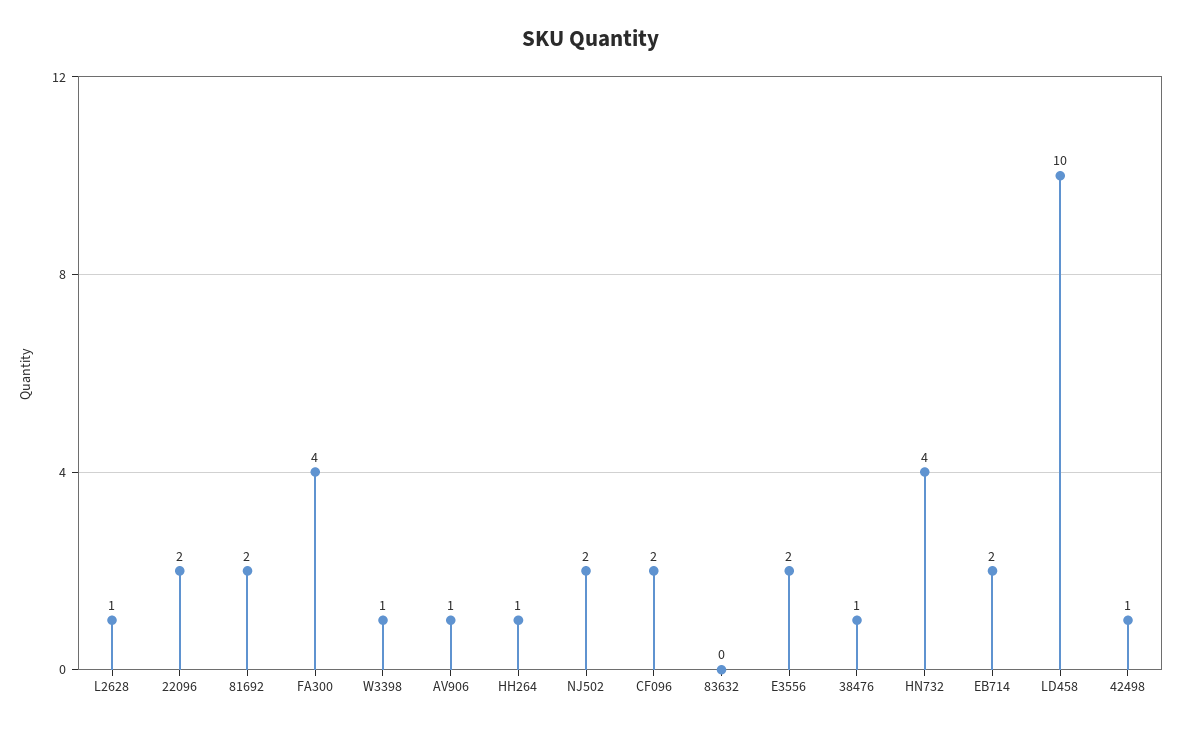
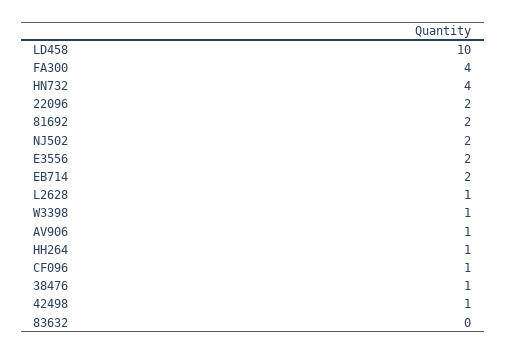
  {
    "L2628": 1,
    "22096": 2,
    "81692": 2,
    "FA300": 4,
    "W3398": 1,
    "AV906": 1,
    "HH264": 1,
    "NJ502": 2,
-   "CF096": 2,
+   "CF096": 1,
    "83632": 0,
    "E3556": 2,
    "38476": 1,
    "HN732": 4,
    "EB714": 2,
    "LD458": 10,
    "42498": 1
  }

